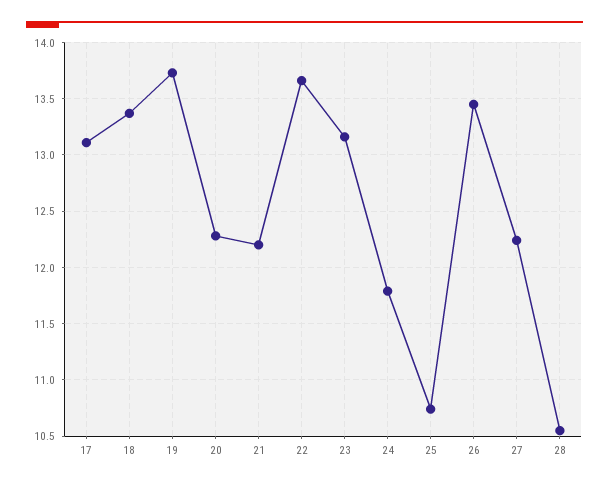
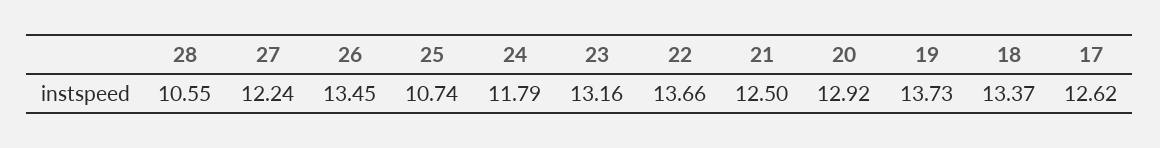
  {
-   "17": 13.1,
+   "17": 12.62,
    "18": 13.37,
    "19": 13.73,
-   "20": 12.3,
+   "20": 12.92,
-   "21": 12.2,
+   "21": 12.5,
    "22": 13.66,
    "23": 13.16,
    "24": 11.79,
    "25": 10.74,
    "26": 13.45,
    "27": 12.24,
    "28": 10.55
  }

